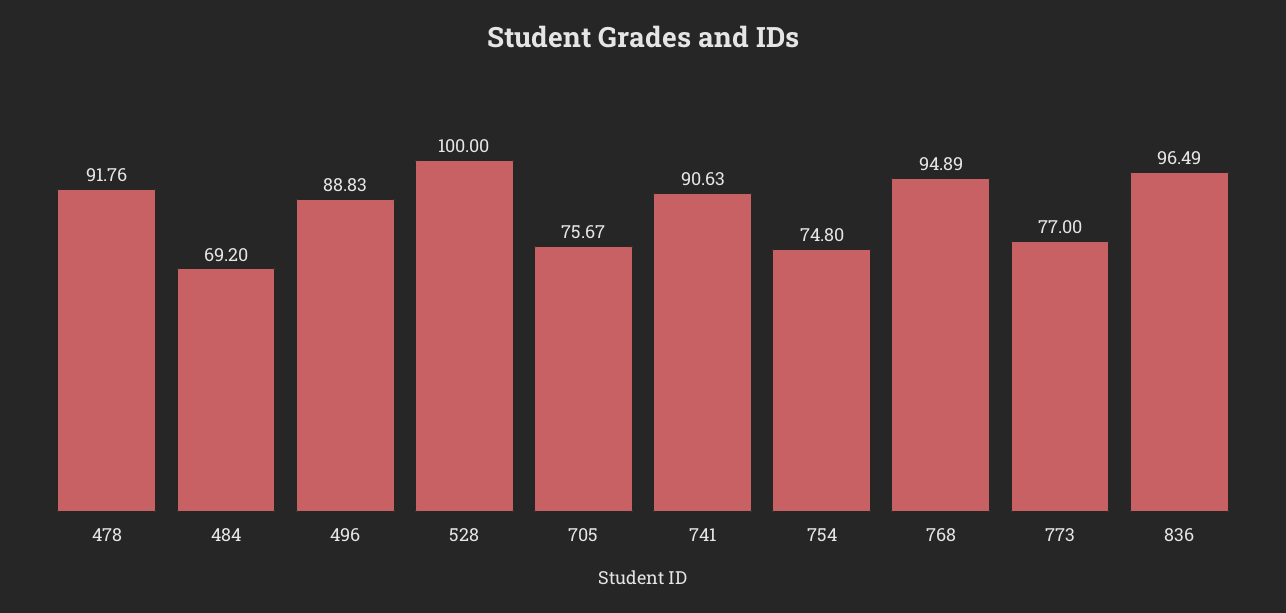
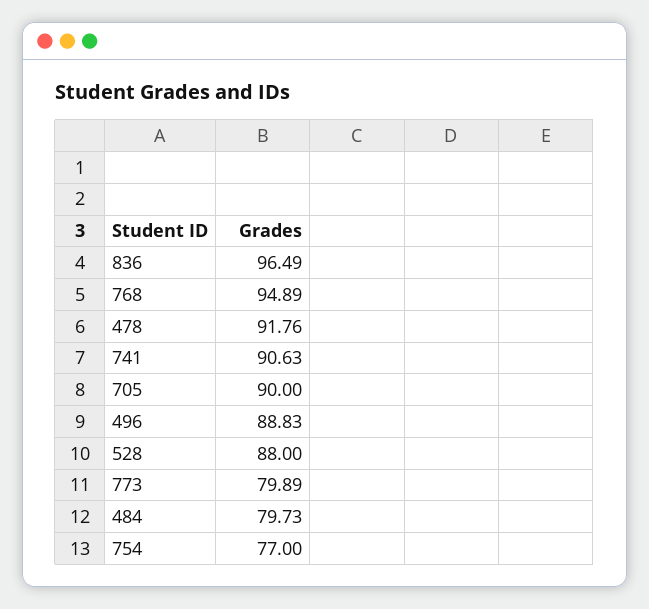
  {
    "478": 91.76,
-   "484": 69.2,
+   "484": 79.73,
    "496": 88.83,
-   "528": 100,
+   "528": 88,
-   "705": 75.67,
+   "705": 90,
    "741": 90.63,
-   "754": 74.8,
+   "754": 77,
    "768": 94.89,
-   "773": 77,
+   "773": 79.89,
    "836": 96.49
  }

